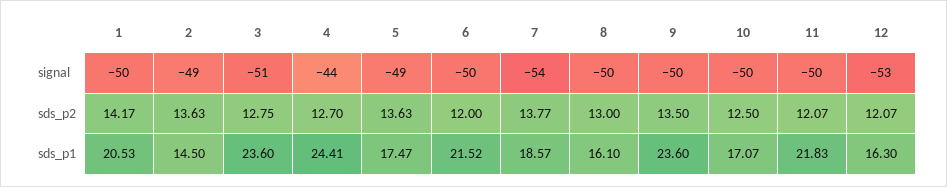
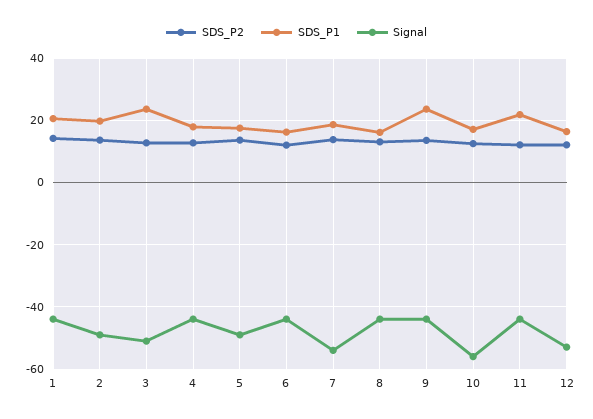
  {
    "signal": {
-     "1": -50,
+     "1": -44,
      "2": -49,
      "3": -51,
      "4": -44,
      "5": -49,
-     "6": -50,
+     "6": -44,
      "7": -54,
-     "8": -50,
+     "8": -44,
-     "9": -50,
+     "9": -44,
-     "10": -50,
+     "10": -56,
-     "11": -50,
+     "11": -44,
      "12": -53
    },
    "sds_p2": {
      "1": 14.17,
      "2": 13.63,
      "3": 12.75,
      "4": 12.7,
      "5": 13.63,
      "6": 12,
      "7": 13.77,
      "8": 13,
      "9": 13.5,
      "10": 12.5,
      "11": 12.07,
      "12": 12.07
    },
    "sds_p1": {
      "1": 20.53,
-     "2": 14.5,
+     "2": 20,
      "3": 23.6,
-     "4": 24.41,
+     "4": 18,
      "5": 17.47,
-     "6": 21.52,
+     "6": 16,
      "7": 18.57,
      "8": 16.1,
      "9": 23.6,
      "10": 17.07,
      "11": 21.83,
      "12": 16.3
    }
  }

